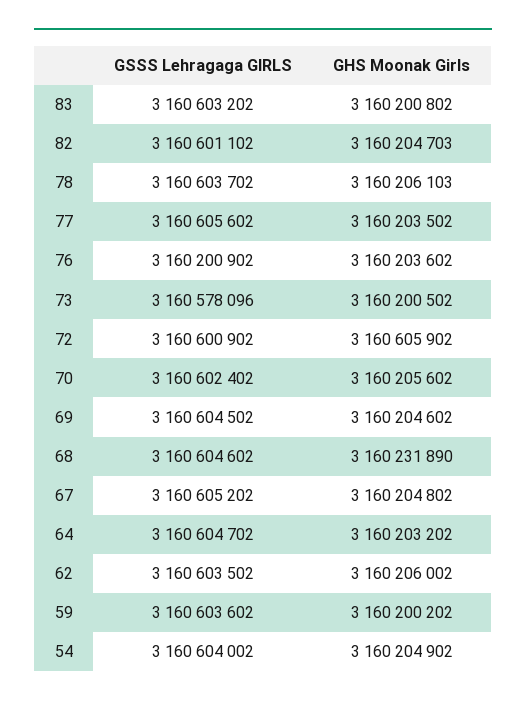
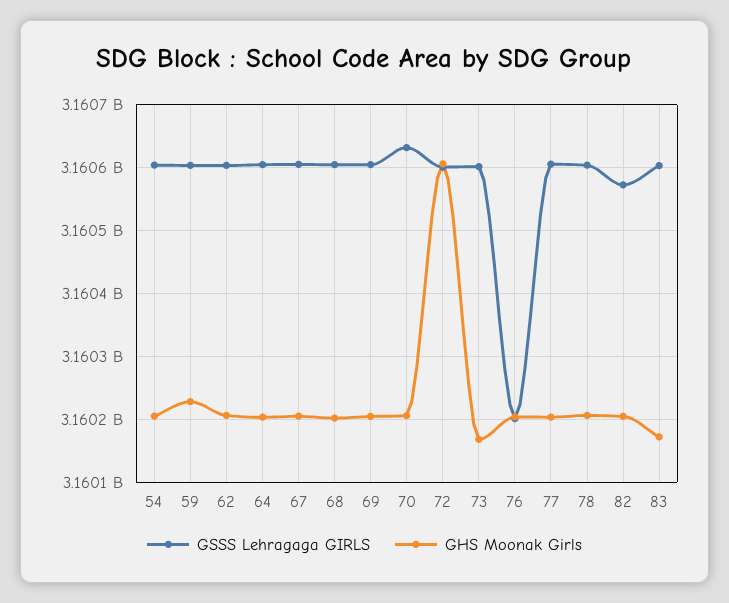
  {
    "GSSS Lehragaga GIRLS": {
      "83": 3160603202,
-     "82": 3160601102,
+     "82": 3160570000,
      "78": 3160603702,
      "77": 3160605602,
      "76": 3160200902,
-     "73": 3160578096,
+     "73": 3160600000,
      "72": 3160600902,
-     "70": 3160602402,
+     "70": 3160630000,
      "69": 3160604502,
      "68": 3160604602,
      "67": 3160605202,
      "64": 3160604702,
      "62": 3160603502,
      "59": 3160603602,
      "54": 3160604002
    },
    "GHS Moonak Girls": {
-     "83": 3160200802,
+     "83": 3160170000,
      "82": 3160204703,
      "78": 3160206103,
      "77": 3160203502,
      "76": 3160203602,
-     "73": 3160200502,
+     "73": 3160170000,
      "72": 3160605902,
      "70": 3160205602,
      "69": 3160204602,
-     "68": 3160231890,
+     "68": 3160200000,
      "67": 3160204802,
      "64": 3160203202,
      "62": 3160206002,
-     "59": 3160200202,
+     "59": 3160230000,
      "54": 3160204902
    }
  }

